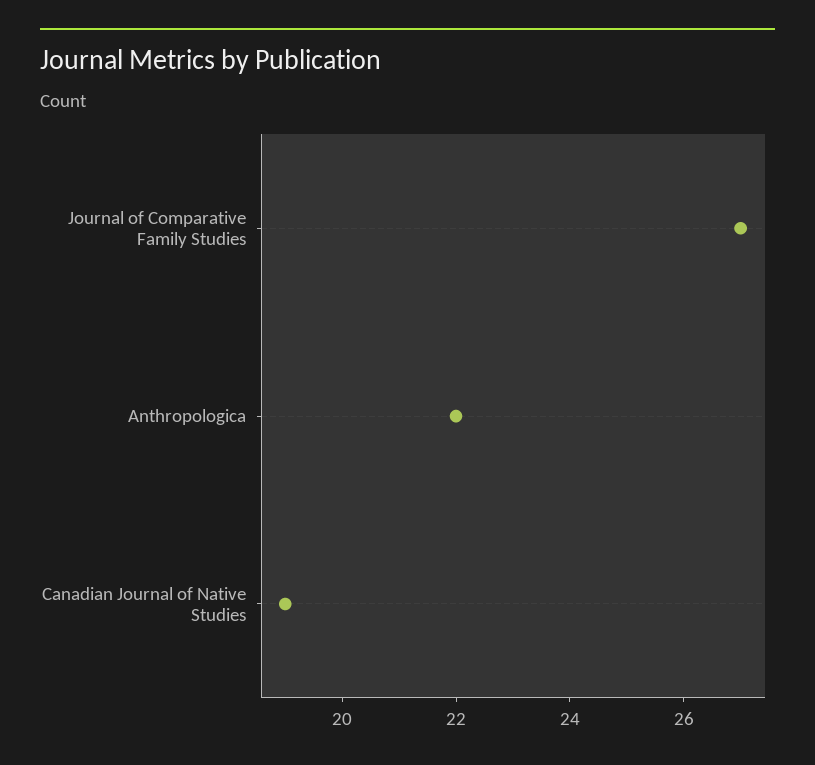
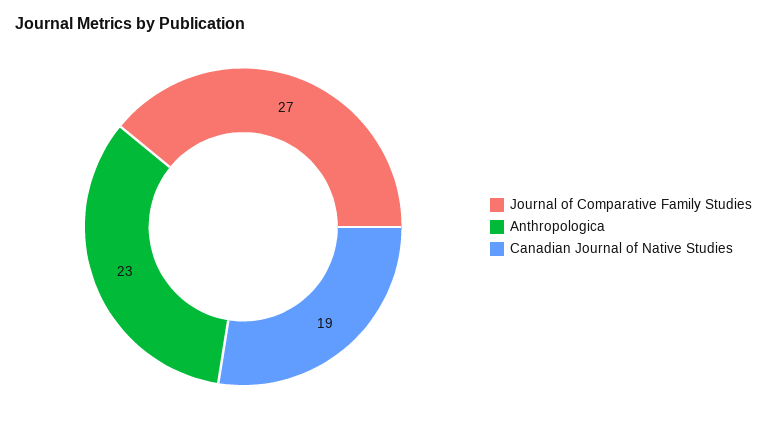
  {
    "Journal of Comparative Family Studies": 27,
-   "Anthropologica": 22,
+   "Anthropologica": 23,
    "Canadian Journal of Native Studies": 19
  }

